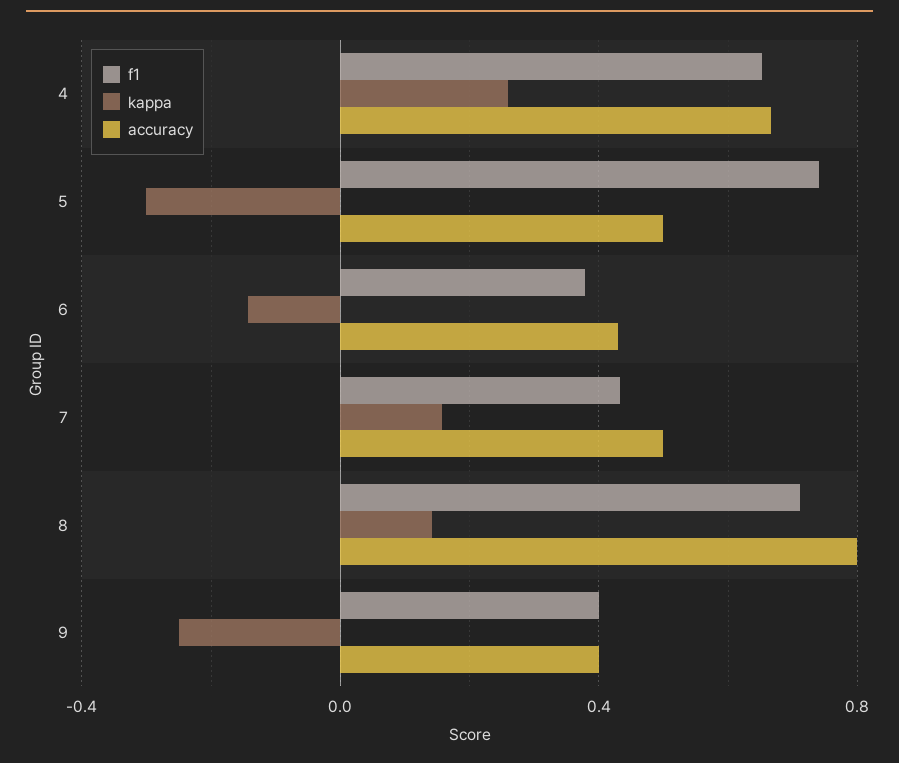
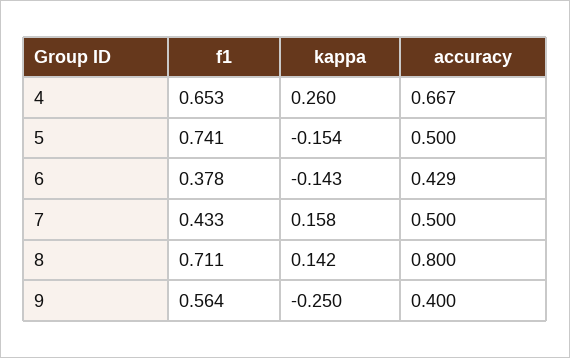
  {
    "f1": {
      "4": 0.653,
      "5": 0.741,
      "6": 0.378,
      "7": 0.433,
      "8": 0.711,
-     "9": 0.4
+     "9": 0.564
    },
    "kappa": {
      "4": 0.26,
-     "5": -0.3,
+     "5": -0.154,
      "6": -0.143,
      "7": 0.158,
      "8": 0.142,
      "9": -0.25
    },
    "accuracy": {
      "4": 0.667,
      "5": 0.5,
      "6": 0.429,
      "7": 0.5,
      "8": 0.8,
      "9": 0.4
    }
  }

